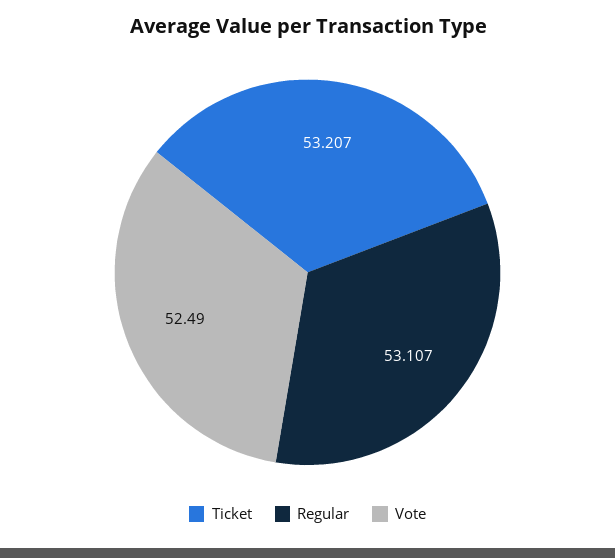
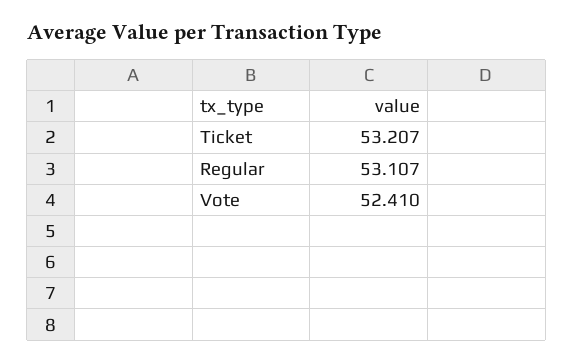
  {
    "Ticket": 53.207,
    "Regular": 53.107,
-   "Vote": 52.49
+   "Vote": 52.41
  }

